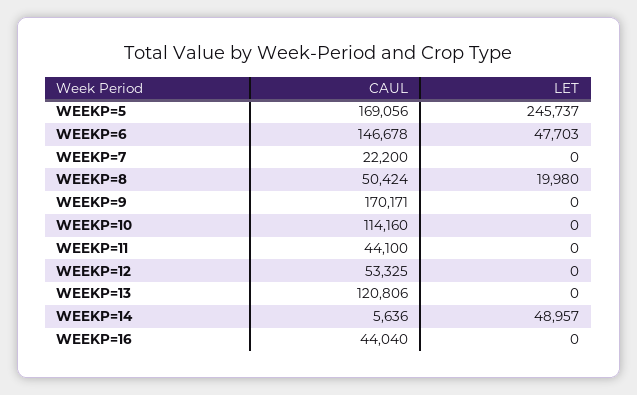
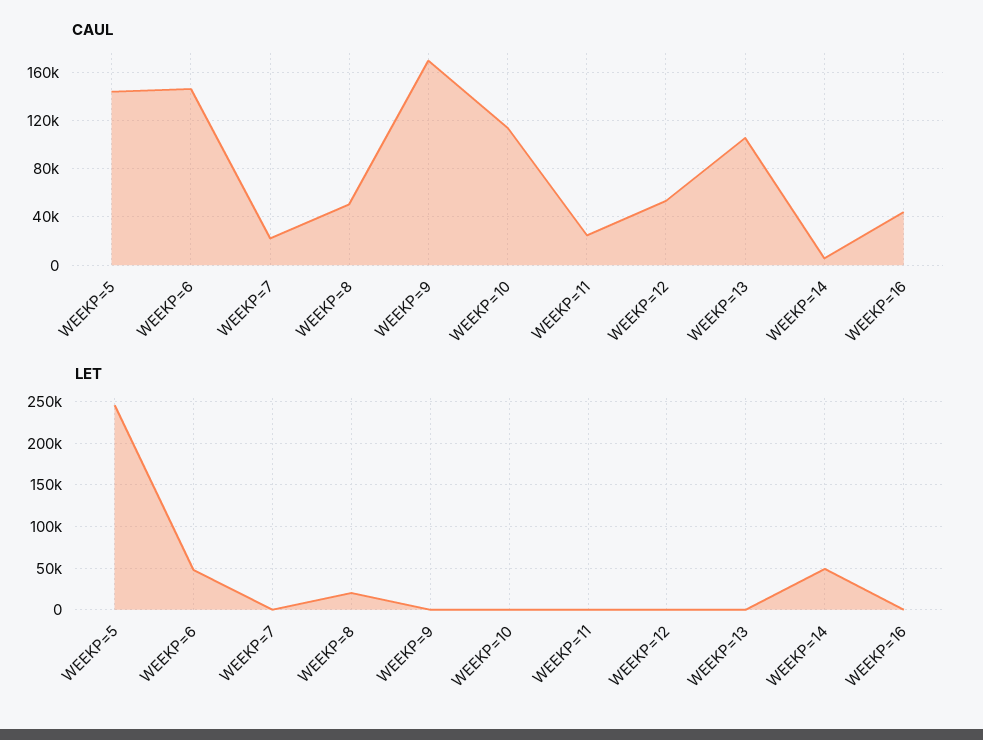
  {
    "CAUL": {
-     "WEEKP=5": 169056,
+     "WEEKP=5": 145000,
      "WEEKP=6": 146678,
      "WEEKP=7": 22200,
      "WEEKP=8": 50424,
      "WEEKP=9": 170171,
      "WEEKP=10": 114160,
-     "WEEKP=11": 44100,
+     "WEEKP=11": 25000,
      "WEEKP=12": 53325,
-     "WEEKP=13": 120806,
+     "WEEKP=13": 105000,
      "WEEKP=14": 5636,
      "WEEKP=16": 44040
    },
    "LET": {
      "WEEKP=5": 245737,
      "WEEKP=6": 47703,
      "WEEKP=7": 0,
      "WEEKP=8": 19980,
      "WEEKP=9": 0,
      "WEEKP=10": 0,
      "WEEKP=11": 0,
      "WEEKP=12": 0,
      "WEEKP=13": 0,
      "WEEKP=14": 48957,
      "WEEKP=16": 0
    }
  }

